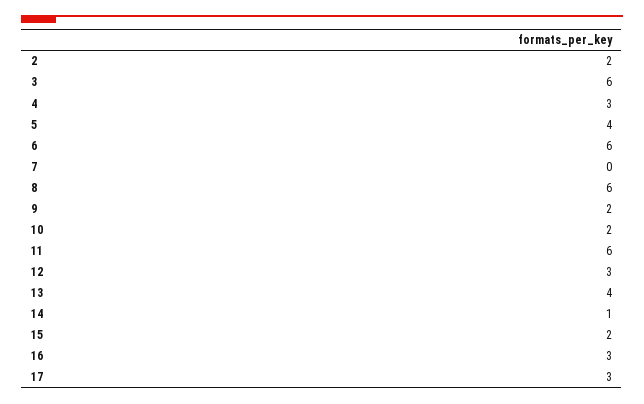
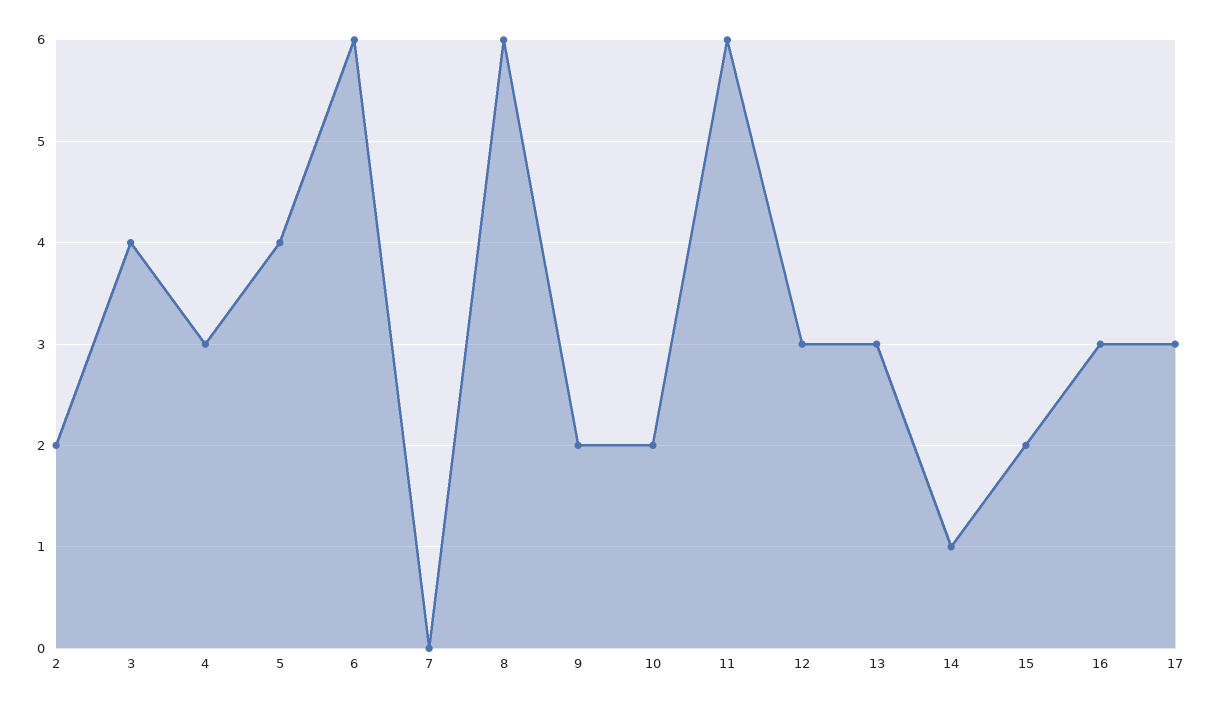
  {
    "2": 2,
-   "3": 6,
+   "3": 4,
    "4": 3,
    "5": 4,
    "6": 6,
    "7": 0,
    "8": 6,
    "9": 2,
    "10": 2,
    "11": 6,
    "12": 3,
-   "13": 4,
+   "13": 3,
    "14": 1,
    "15": 2,
    "16": 3,
    "17": 3
  }

